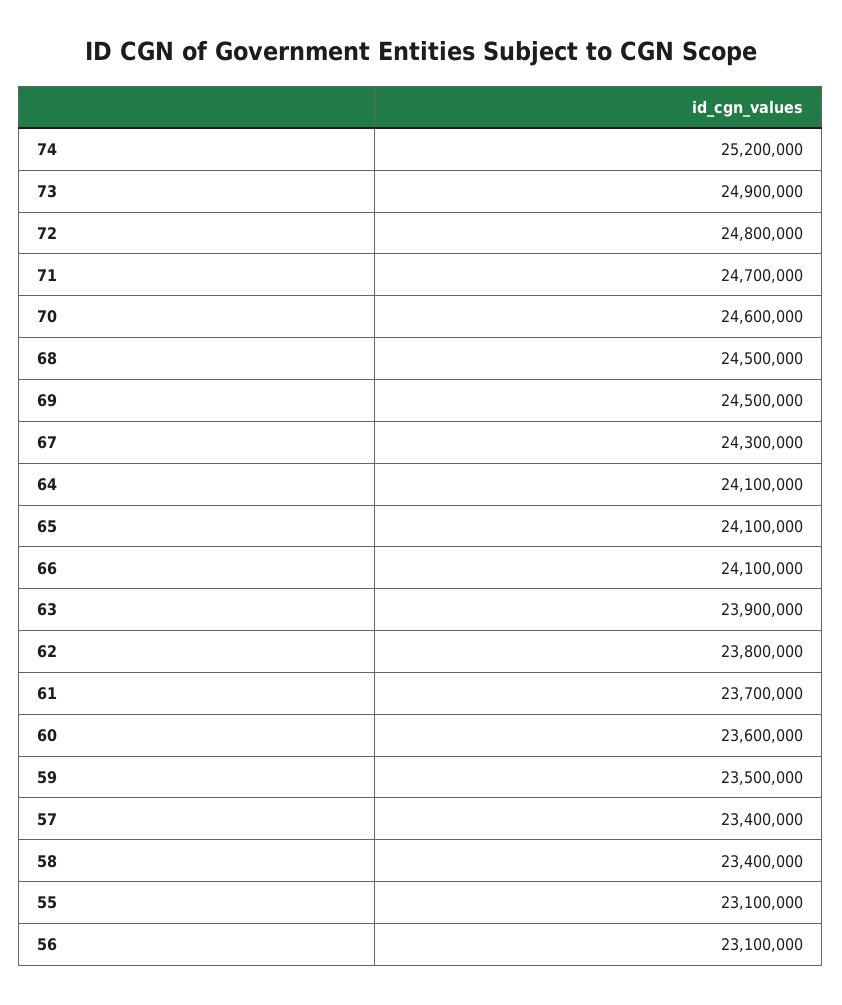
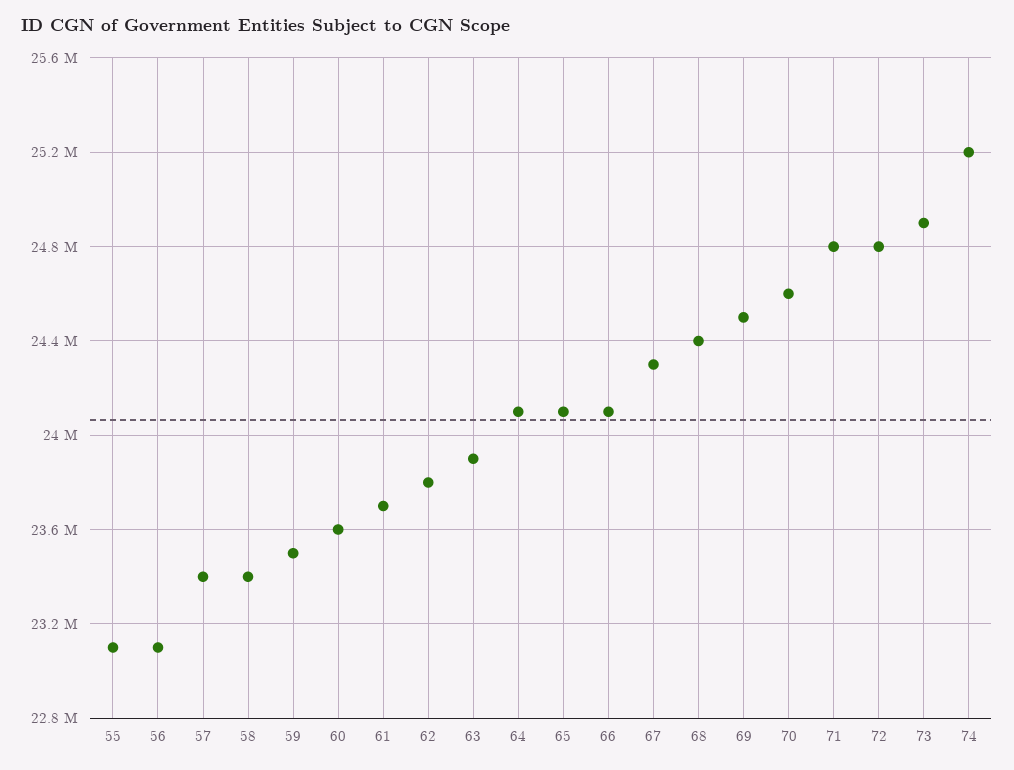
  {
    "74": 25200000,
    "73": 24900000,
    "72": 24800000,
-   "71": 24700000,
+   "71": 24800000,
    "70": 24600000,
-   "68": 24500000,
+   "68": 24400000,
    "69": 24500000,
    "67": 24300000,
    "64": 24100000,
    "65": 24100000,
    "66": 24100000,
    "63": 23900000,
    "62": 23800000,
    "61": 23700000,
    "60": 23600000,
    "59": 23500000,
    "57": 23400000,
    "58": 23400000,
    "55": 23100000,
    "56": 23100000
  }

